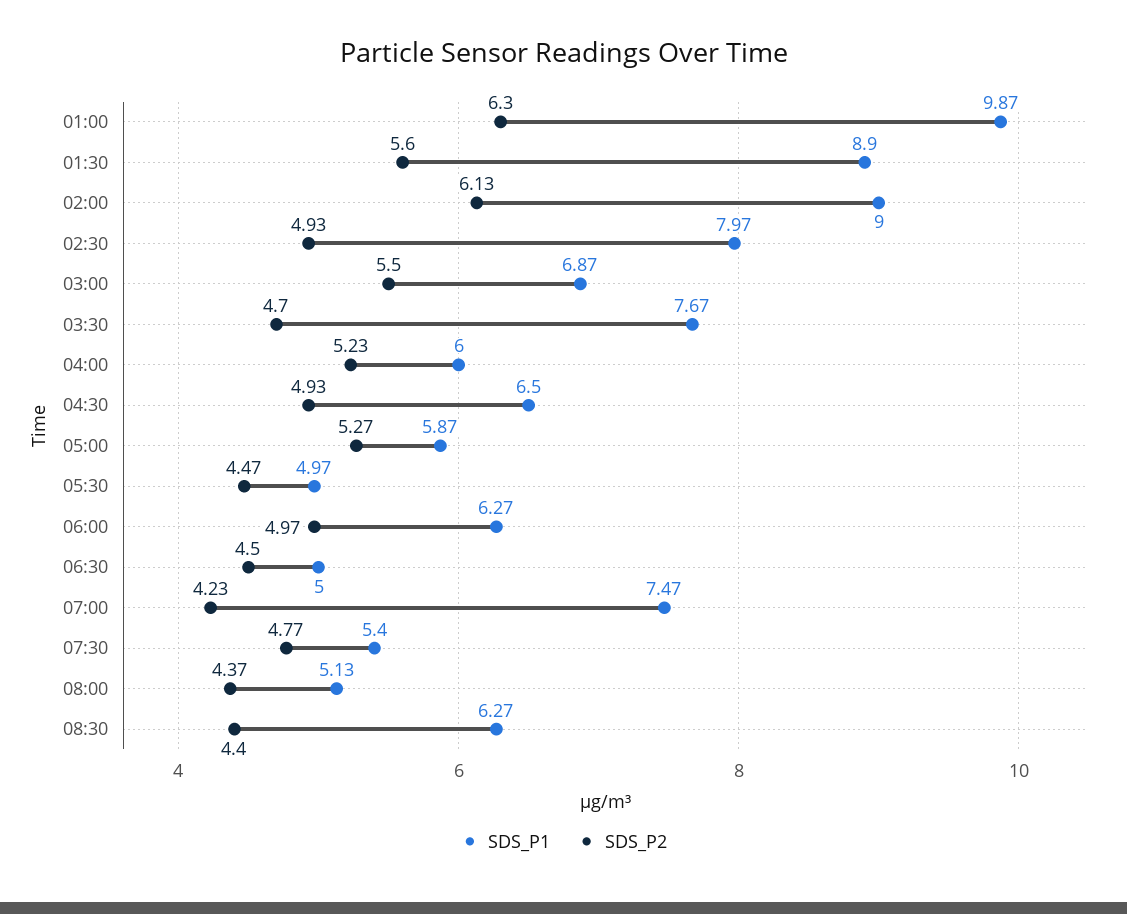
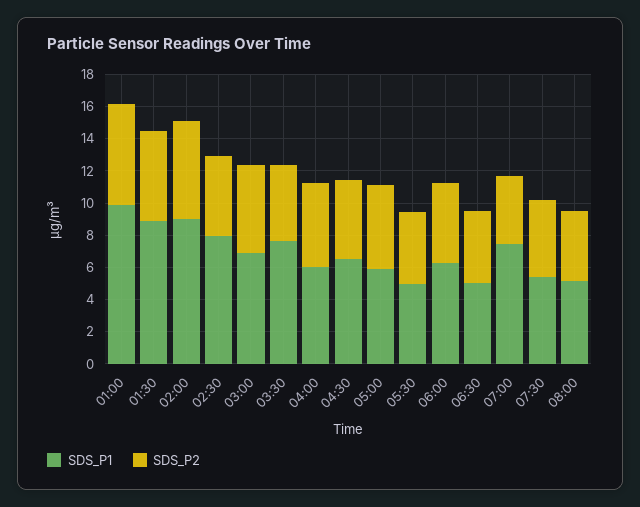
  {
    "SDS_P1": {
      "01:00": 9.87,
      "01:30": 8.9,
      "02:00": 9,
      "02:30": 7.97,
      "03:00": 6.87,
      "03:30": 7.67,
      "04:00": 6,
      "04:30": 6.5,
      "05:00": 5.87,
      "05:30": 4.97,
      "06:00": 6.27,
      "06:30": 5,
      "07:00": 7.47,
      "07:30": 5.4,
-     "08:00": 5.13,
+     "08:00": 5.13
-     "08:30": 6.27
    },
    "SDS_P2": {
      "01:00": 6.3,
      "01:30": 5.6,
      "02:00": 6.13,
      "02:30": 4.93,
      "03:00": 5.5,
      "03:30": 4.7,
      "04:00": 5.23,
      "04:30": 4.93,
      "05:00": 5.27,
      "05:30": 4.47,
      "06:00": 4.97,
      "06:30": 4.5,
      "07:00": 4.23,
      "07:30": 4.77,
-     "08:00": 4.37,
+     "08:00": 4.37
-     "08:30": 4.4
    }
  }

